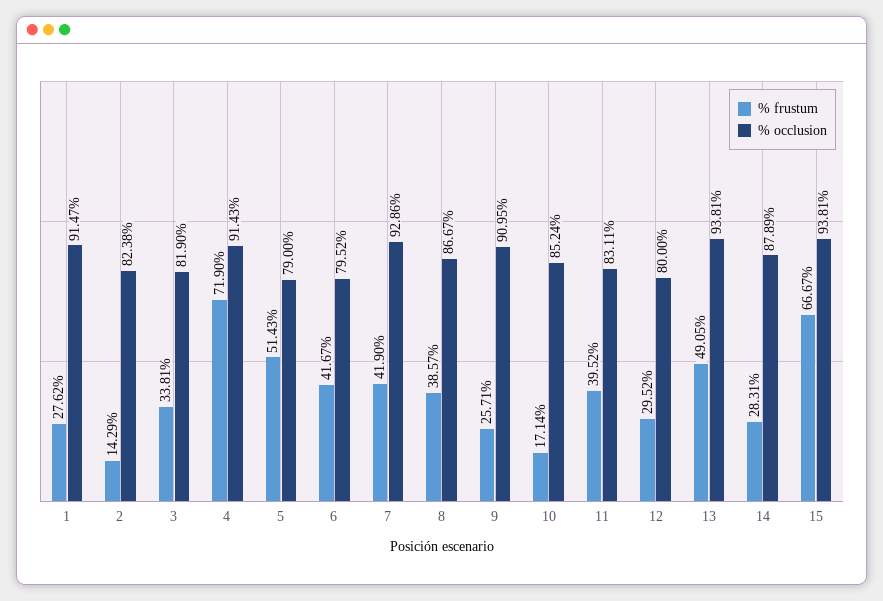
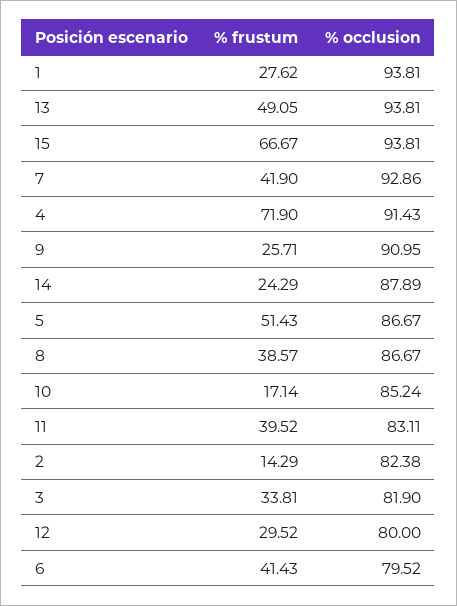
  {
    "% frustum": {
      "1": 27.62,
      "2": 14.29,
      "3": 33.81,
      "4": 71.9,
      "5": 51.43,
-     "6": 41.67,
+     "6": 41.43,
      "7": 41.9,
      "8": 38.57,
      "9": 25.71,
      "10": 17.14,
      "11": 39.52,
      "12": 29.52,
      "13": 49.05,
-     "14": 28.31,
+     "14": 24.29,
      "15": 66.67
    },
    "% occlusion": {
-     "1": 91.47,
+     "1": 93.81,
      "2": 82.38,
      "3": 81.9,
      "4": 91.43,
-     "5": 79,
+     "5": 86.67,
      "6": 79.52,
      "7": 92.86,
      "8": 86.67,
      "9": 90.95,
      "10": 85.24,
      "11": 83.11,
      "12": 80,
      "13": 93.81,
      "14": 87.89,
      "15": 93.81
    }
  }

